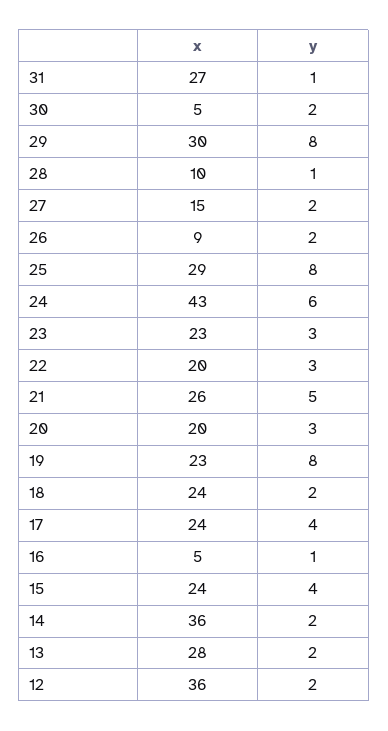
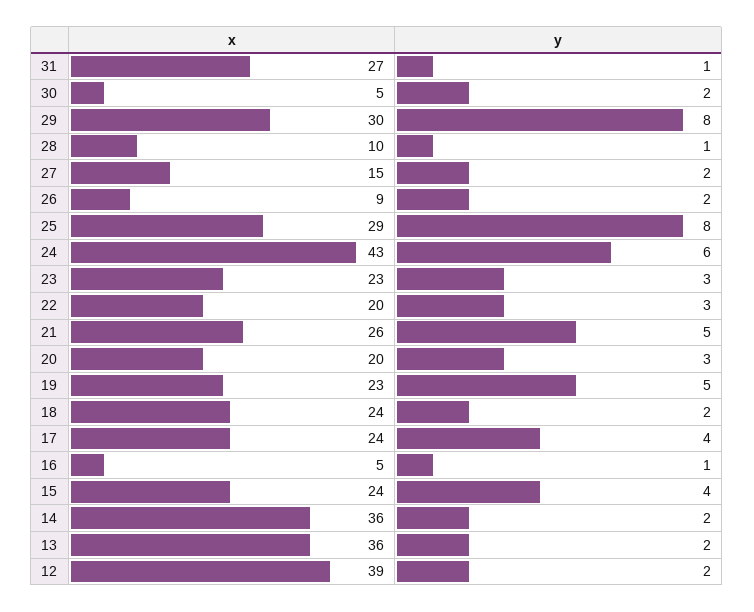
  {
    "x": {
      "31": 27,
      "30": 5,
      "29": 30,
      "28": 10,
      "27": 15,
      "26": 9,
      "25": 29,
      "24": 43,
      "23": 23,
      "22": 20,
      "21": 26,
      "20": 20,
      "19": 23,
      "18": 24,
      "17": 24,
      "16": 5,
      "15": 24,
      "14": 36,
-     "13": 28,
+     "13": 36,
-     "12": 36
+     "12": 39
    },
    "y": {
      "31": 1,
      "30": 2,
      "29": 8,
      "28": 1,
      "27": 2,
      "26": 2,
      "25": 8,
      "24": 6,
      "23": 3,
      "22": 3,
      "21": 5,
      "20": 3,
-     "19": 8,
+     "19": 5,
      "18": 2,
      "17": 4,
      "16": 1,
      "15": 4,
      "14": 2,
      "13": 2,
      "12": 2
    }
  }

